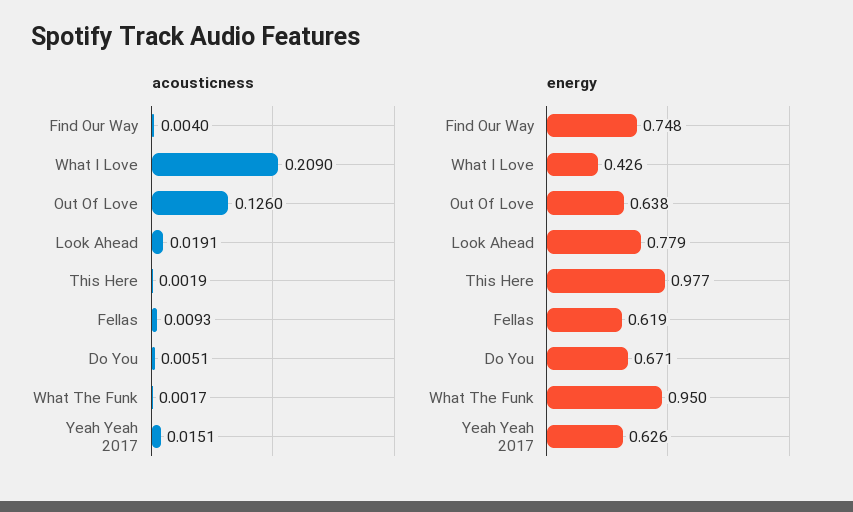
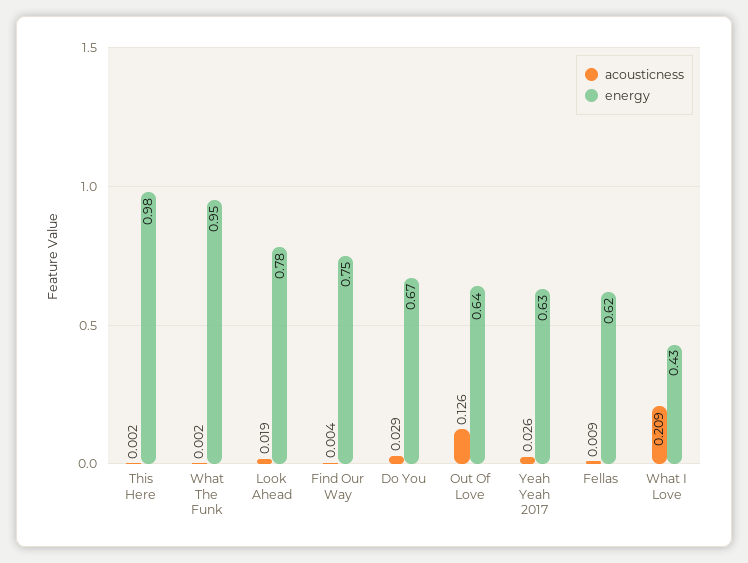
  {
    "acousticness": {
      "Find Our Way": 0.004,
      "What I Love": 0.209,
      "Out Of Love": 0.126,
      "Look Ahead": 0.0191,
      "This Here": 0.0019,
      "Fellas": 0.0093,
-     "Do You": 0.0051,
+     "Do You": 0.029,
      "What The Funk": 0.0017,
-     "Yeah Yeah 2017": 0.0151
+     "Yeah Yeah 2017": 0.026
    },
    "energy": {
      "Find Our Way": 0.748,
      "What I Love": 0.426,
      "Out Of Love": 0.638,
      "Look Ahead": 0.779,
      "This Here": 0.977,
      "Fellas": 0.619,
      "Do You": 0.671,
      "What The Funk": 0.95,
      "Yeah Yeah 2017": 0.626
    }
  }

